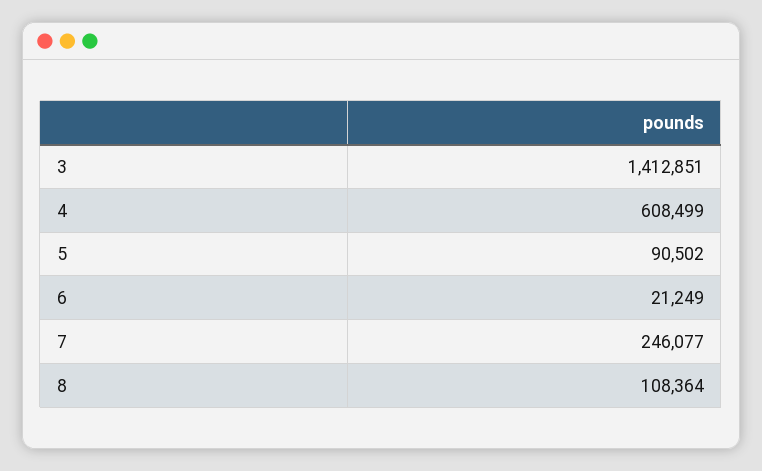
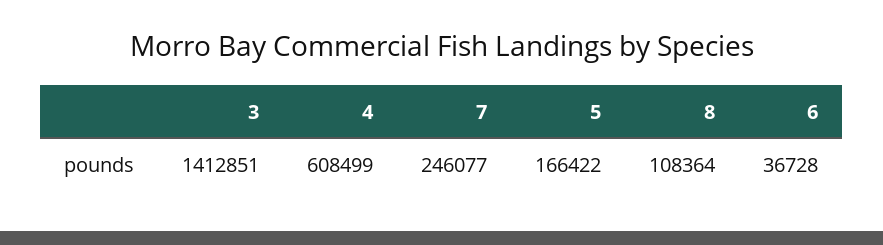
  {
    "3": 1412851,
    "4": 608499,
-   "5": 90502,
+   "5": 166422,
-   "6": 21249,
+   "6": 36728,
    "7": 246077,
    "8": 108364
  }

